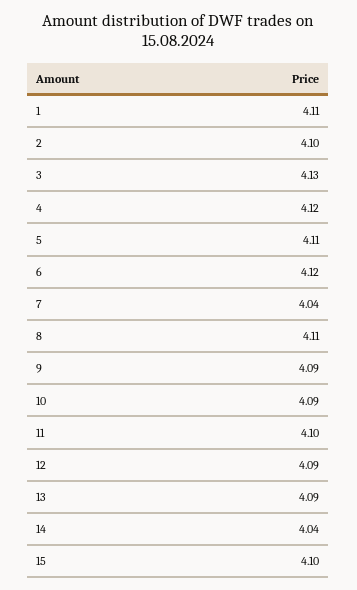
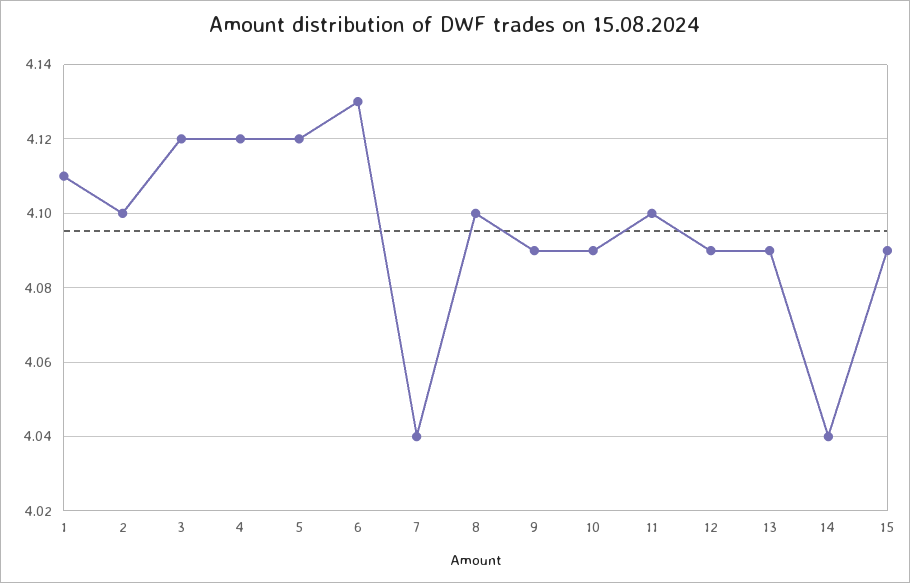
  {
    "1": 4.11,
    "2": 4.1,
-   "3": 4.13,
+   "3": 4.12,
    "4": 4.12,
-   "5": 4.11,
+   "5": 4.12,
-   "6": 4.12,
+   "6": 4.13,
    "7": 4.04,
-   "8": 4.11,
+   "8": 4.1,
    "9": 4.09,
    "10": 4.09,
    "11": 4.1,
    "12": 4.09,
    "13": 4.09,
    "14": 4.04,
-   "15": 4.1
+   "15": 4.09
  }

